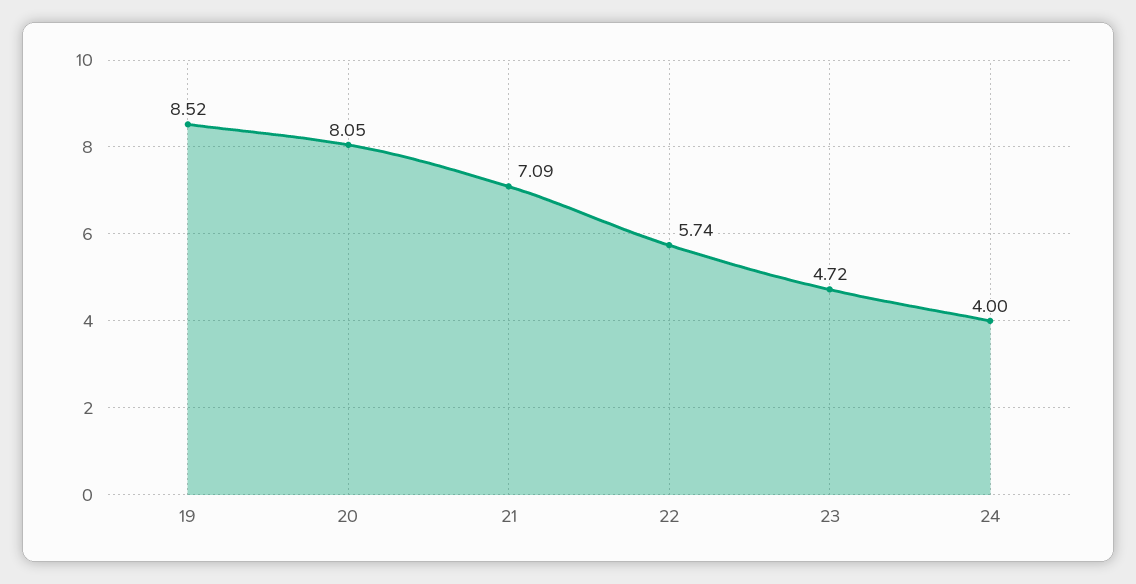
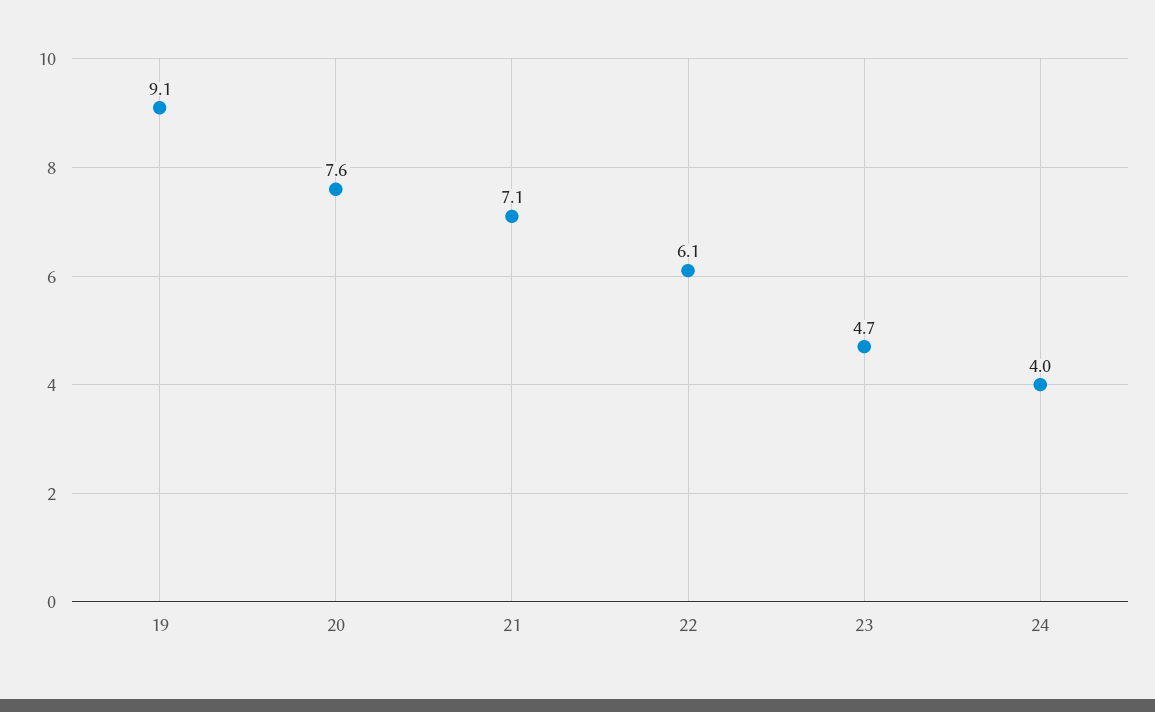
  {
-   "19": 8.52,
+   "19": 9.1,
-   "20": 8.05,
+   "20": 7.6,
    "21": 7.09,
-   "22": 5.74,
+   "22": 6.1,
    "23": 4.72,
    "24": 4
  }

